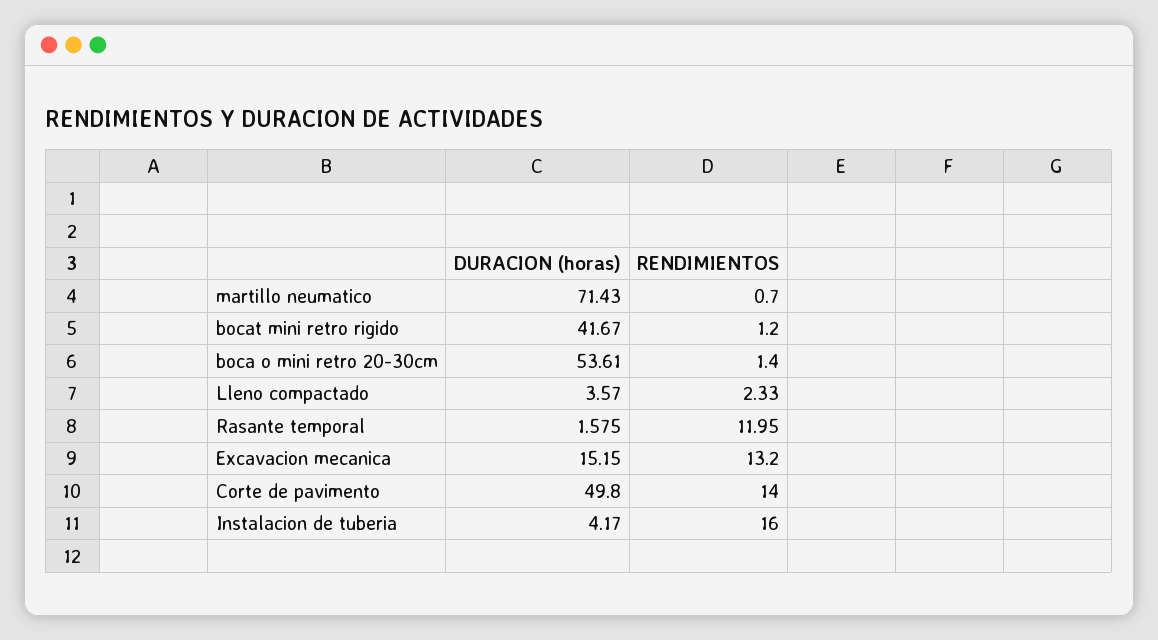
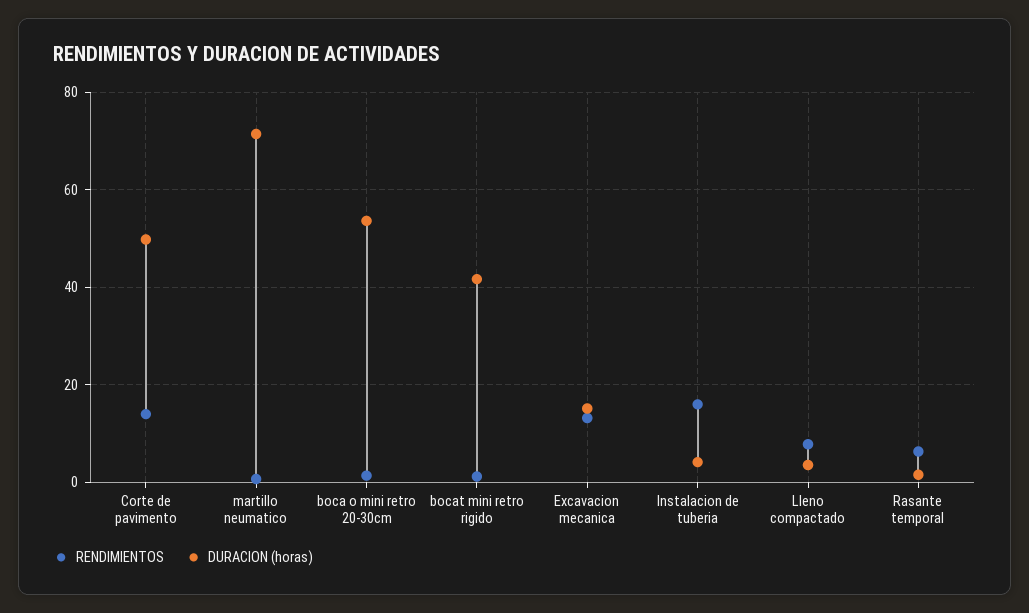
  {
    "DURACION (horas)": {
      "martillo neumatico": 71.43,
      "bocat mini retro rigido": 41.67,
      "boca o mini retro 20-30cm": 53.61,
      "Lleno compactado": 3.57,
      "Rasante temporal": 1.575,
      "Excavacion mecanica": 15.15,
      "Corte de pavimento": 49.8,
      "Instalacion de tuberia": 4.17
    },
    "RENDIMIENTOS": {
      "martillo neumatico": 0.7,
      "bocat mini retro rigido": 1.2,
      "boca o mini retro 20-30cm": 1.4,
-     "Lleno compactado": 2.33,
+     "Lleno compactado": 8,
-     "Rasante temporal": 11.95,
+     "Rasante temporal": 6,
      "Excavacion mecanica": 13.2,
      "Corte de pavimento": 14,
      "Instalacion de tuberia": 16
    }
  }

